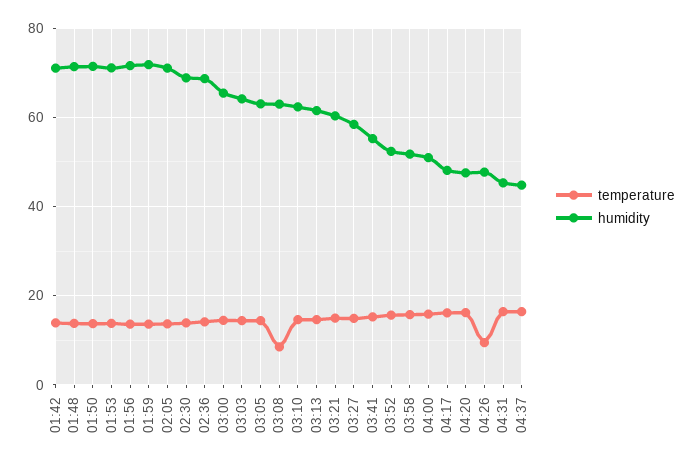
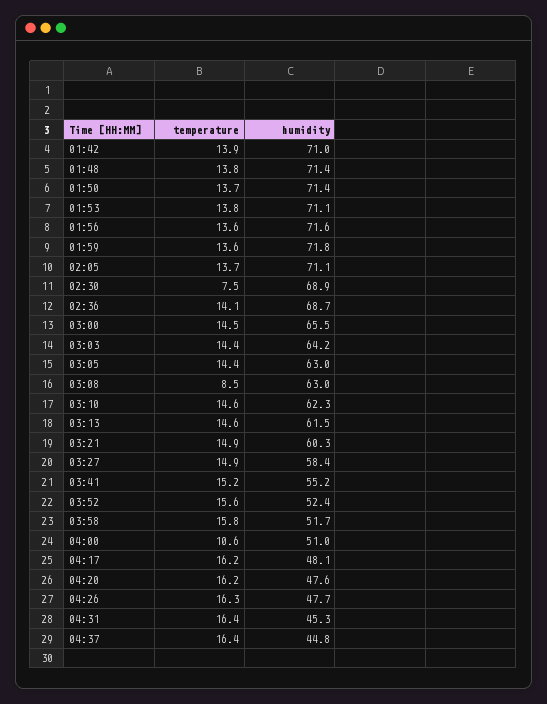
  {
    "temperature": {
      "01:42": 13.9,
      "01:48": 13.8,
      "01:50": 13.7,
      "01:53": 13.8,
      "01:56": 13.6,
      "01:59": 13.6,
      "02:05": 13.7,
-     "02:30": 14,
+     "02:30": 7.5,
      "02:36": 14.1,
      "03:00": 14.5,
      "03:03": 14.4,
      "03:05": 14.4,
      "03:08": 8.5,
      "03:10": 14.6,
      "03:13": 14.6,
      "03:21": 14.9,
      "03:27": 14.9,
      "03:41": 15.2,
      "03:52": 15.6,
      "03:58": 15.8,
-     "04:00": 16,
+     "04:00": 10.6,
      "04:17": 16.2,
      "04:20": 16.2,
-     "04:26": 10,
+     "04:26": 16.3,
      "04:31": 16.4,
      "04:37": 16.4
    },
    "humidity": {
      "01:42": 71,
      "01:48": 71.4,
      "01:50": 71.4,
      "01:53": 71.1,
      "01:56": 71.6,
      "01:59": 71.8,
      "02:05": 71.1,
      "02:30": 68.9,
      "02:36": 68.7,
      "03:00": 65.5,
      "03:03": 64.2,
      "03:05": 63,
      "03:08": 63,
      "03:10": 62.3,
      "03:13": 61.5,
      "03:21": 60.3,
      "03:27": 58.4,
      "03:41": 55.2,
      "03:52": 52.4,
      "03:58": 51.7,
      "04:00": 51,
      "04:17": 48.1,
      "04:20": 47.6,
      "04:26": 47.7,
      "04:31": 45.3,
      "04:37": 44.8
    }
  }

